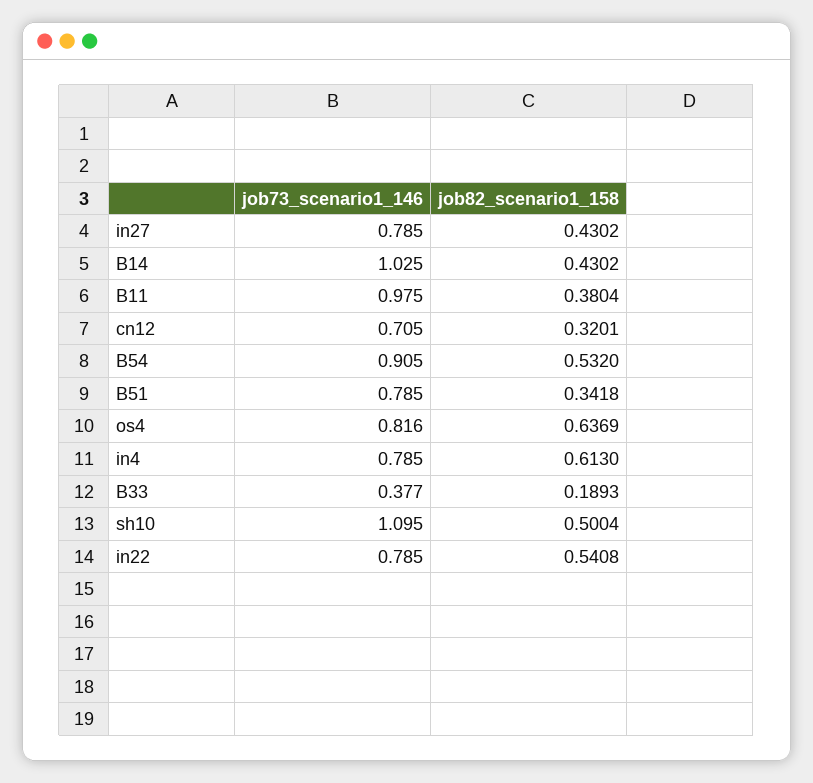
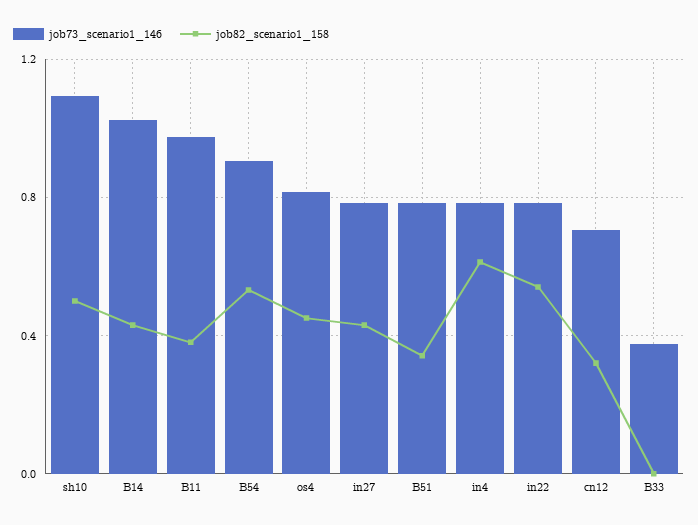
  {
    "job73_scenario1_146": {
      "in27": 0.785,
      "B14": 1.025,
      "B11": 0.975,
      "cn12": 0.705,
      "B54": 0.905,
      "B51": 0.785,
      "os4": 0.816,
      "in4": 0.785,
      "B33": 0.377,
      "sh10": 1.095,
      "in22": 0.785
    },
    "job82_scenario1_158": {
      "in27": 0.4302,
      "B14": 0.4302,
      "B11": 0.3804,
      "cn12": 0.3201,
      "B54": 0.532,
      "B51": 0.3418,
-     "os4": 0.6369,
+     "os4": 0.45,
      "in4": 0.613,
-     "B33": 0.1893,
+     "B33": 0,
      "sh10": 0.5004,
      "in22": 0.5408
    }
  }

